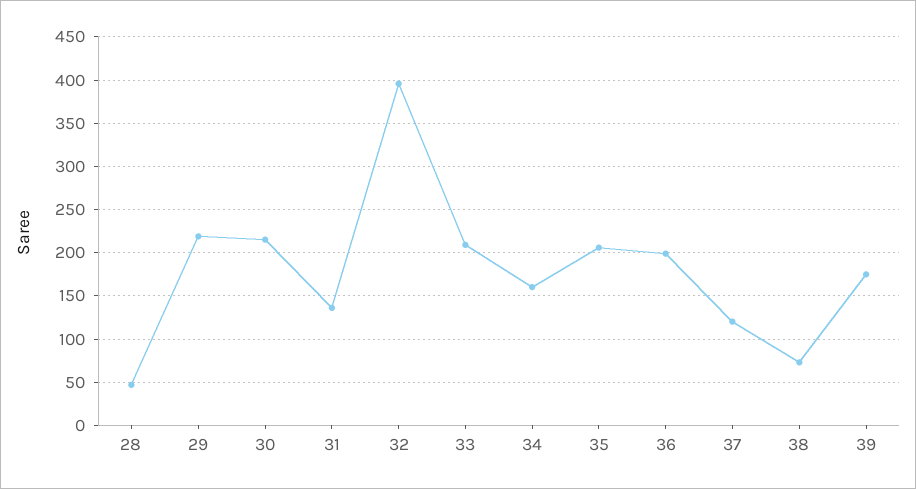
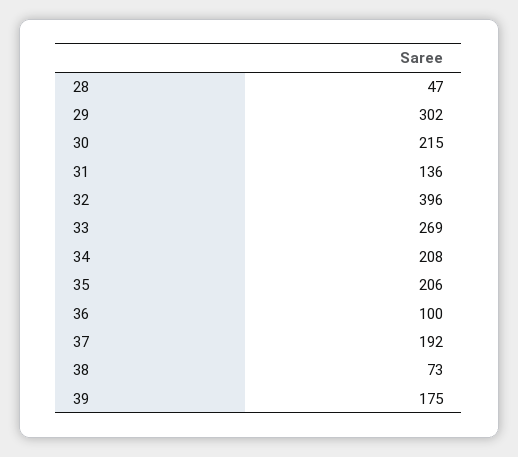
  {
    "28": 47,
-   "29": 220,
+   "29": 302,
    "30": 215,
    "31": 136,
    "32": 396,
-   "33": 210,
+   "33": 269,
-   "34": 160,
+   "34": 208,
    "35": 206,
-   "36": 200,
+   "36": 100,
-   "37": 120,
+   "37": 192,
    "38": 73,
    "39": 175
  }

